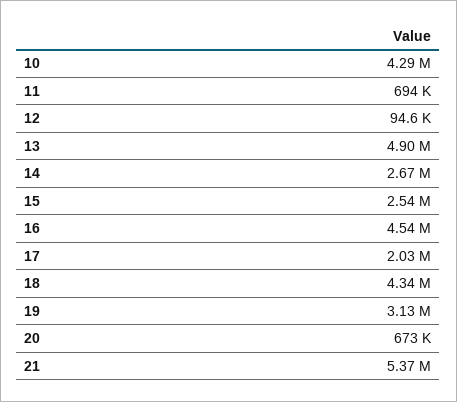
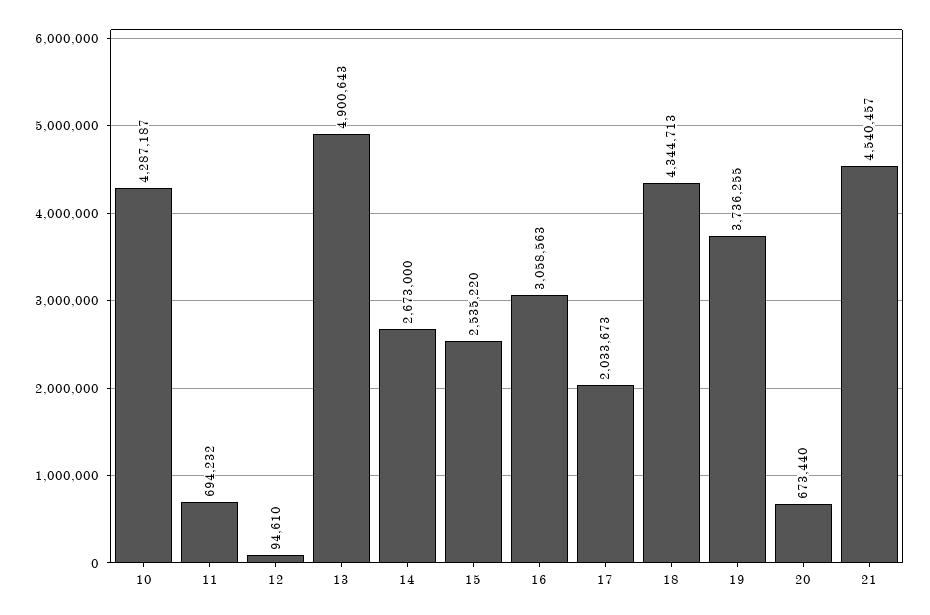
  {
    "10": 4287187,
    "11": 694232,
    "12": 94610,
    "13": 4900643,
    "14": 2673000,
    "15": 2535220,
-   "16": 4540000,
+   "16": 3058563,
    "17": 2033673,
    "18": 4344713,
-   "19": 3130000,
+   "19": 3736255,
    "20": 673440,
-   "21": 5370000
+   "21": 4540457
  }

